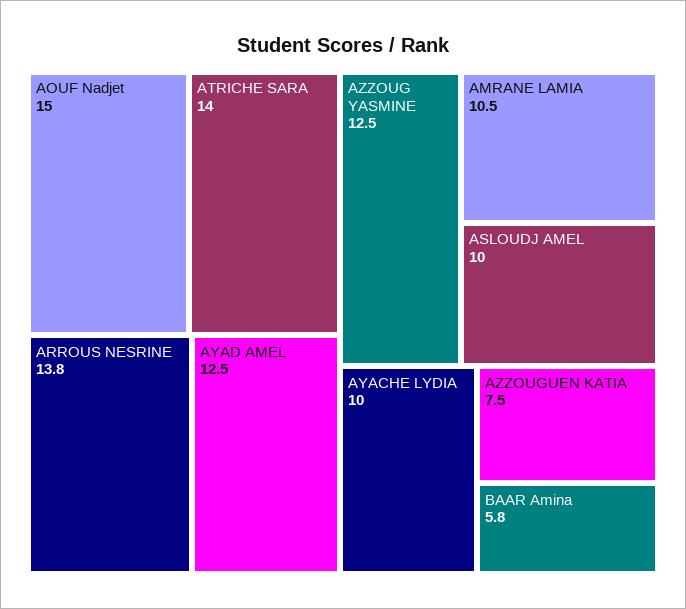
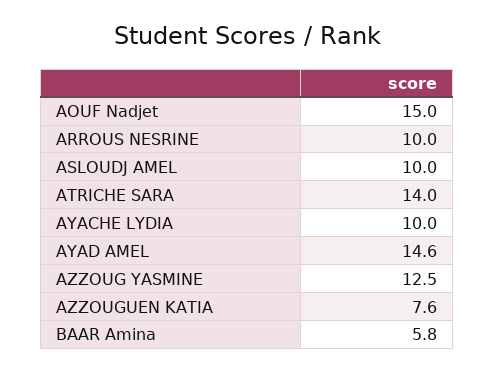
  {
    "AOUF Nadjet": 15,
    "ATRICHE SARA": 14,
-   "ARROUS NESRINE": 13.8,
+   "ARROUS NESRINE": 10,
-   "AYAD AMEL": 12.5,
+   "AYAD AMEL": 14.6,
    "AZZOUG YASMINE": 12.5,
-   "AMRANE LAMIA": 10.5,
    "ASLOUDJ AMEL": 10,
    "AYACHE LYDIA": 10,
-   "AZZOUGUEN KATIA": 7.5,
+   "AZZOUGUEN KATIA": 7.6,
    "BAAR Amina": 5.8
  }

